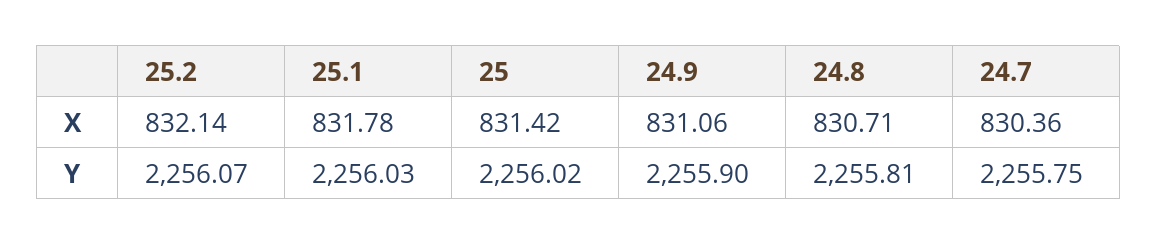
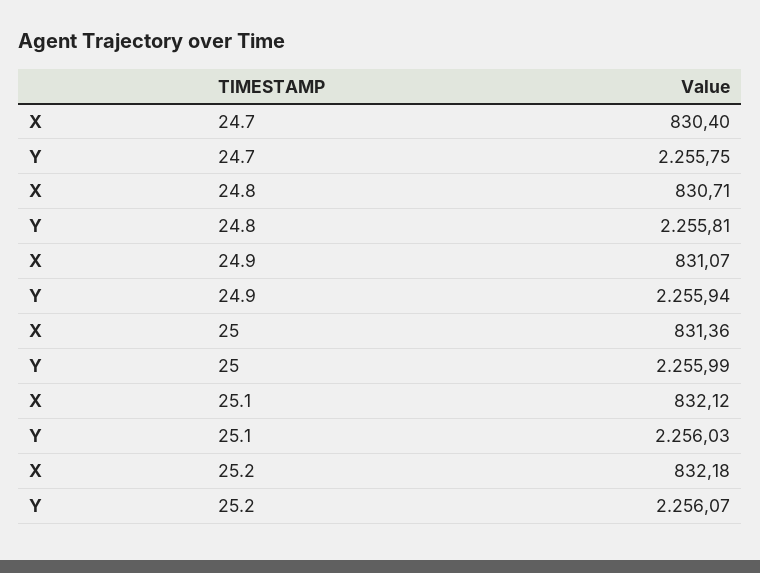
  {
    "25.2": {
-     "X": 832.14,
+     "X": 832.18,
      "Y": 2256.07
    },
    "25.1": {
-     "X": 831.78,
+     "X": 832.12,
      "Y": 2256.03
    },
    "25": {
-     "X": 831.42,
+     "X": 831.36,
-     "Y": 2256.02
+     "Y": 2255.99
    },
    "24.9": {
-     "X": 831.06,
+     "X": 831.07,
-     "Y": 2255.9
+     "Y": 2255.94
    },
    "24.8": {
      "X": 830.71,
      "Y": 2255.81
    },
    "24.7": {
-     "X": 830.36,
+     "X": 830.4,
      "Y": 2255.75
    }
  }

